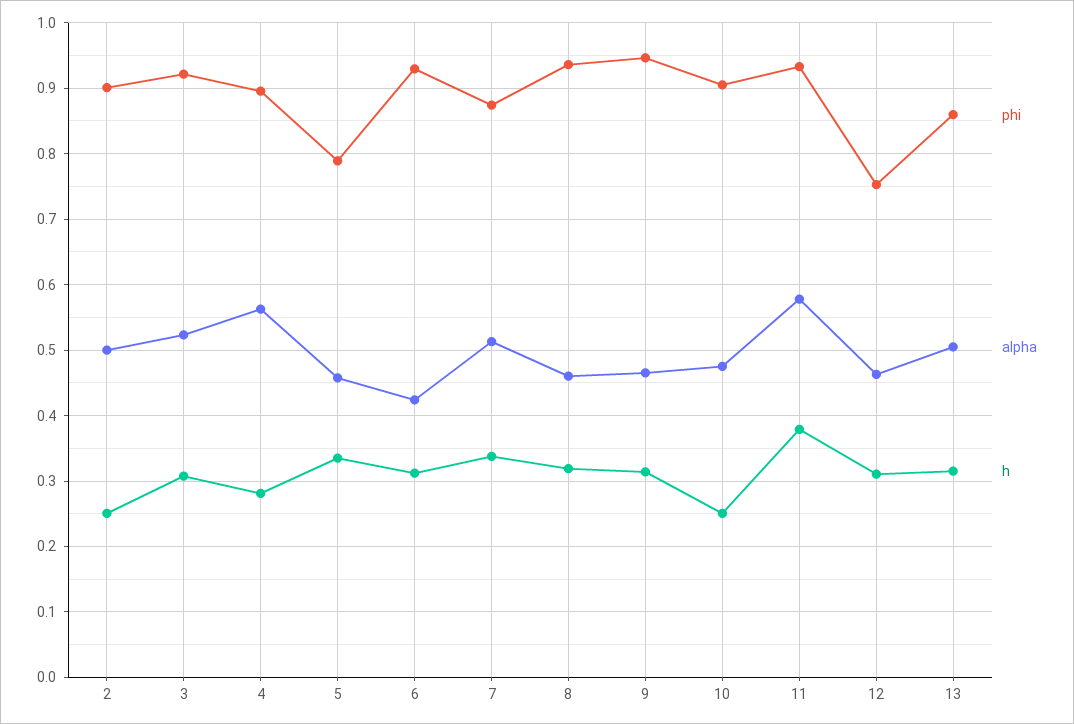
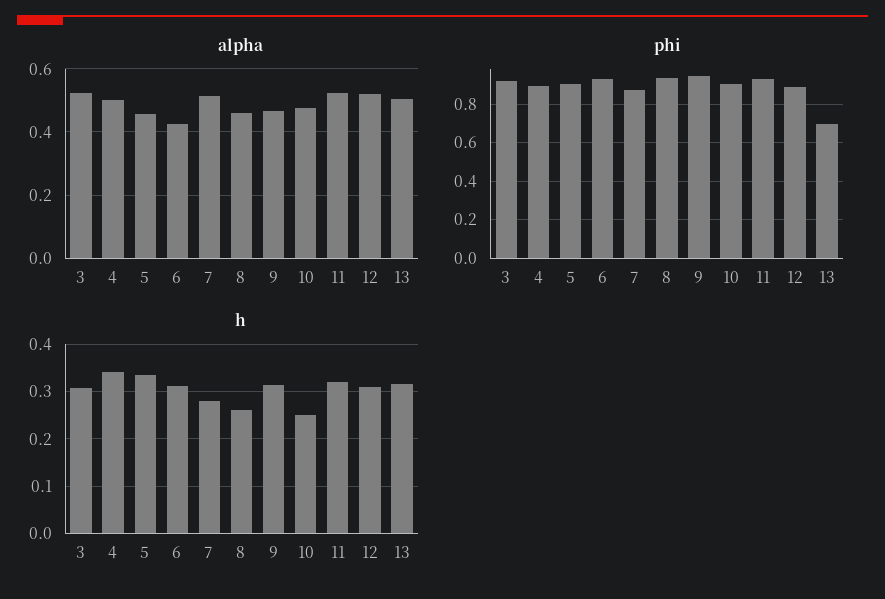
  {
    "phi": {
-     "2": 0.9,
      "3": 0.92,
      "4": 0.9,
-     "5": 0.79,
+     "5": 0.9,
      "6": 0.93,
      "7": 0.87,
      "8": 0.94,
      "9": 0.95,
      "10": 0.9,
      "11": 0.93,
-     "12": 0.75,
+     "12": 0.9,
-     "13": 0.86
+     "13": 0.7
    },
    "alpha": {
-     "2": 0.5,
      "3": 0.52,
-     "4": 0.56,
+     "4": 0.5,
      "5": 0.46,
      "6": 0.42,
      "7": 0.51,
      "8": 0.46,
      "9": 0.47,
      "10": 0.48,
-     "11": 0.58,
+     "11": 0.52,
-     "12": 0.46,
+     "12": 0.52,
      "13": 0.5
    },
    "h": {
-     "2": 0.25,
      "3": 0.31,
-     "4": 0.28,
+     "4": 0.34,
      "5": 0.33,
      "6": 0.31,
-     "7": 0.34,
+     "7": 0.28,
-     "8": 0.32,
+     "8": 0.26,
      "9": 0.31,
      "10": 0.25,
-     "11": 0.38,
+     "11": 0.32,
      "12": 0.31,
      "13": 0.32
    }
  }

